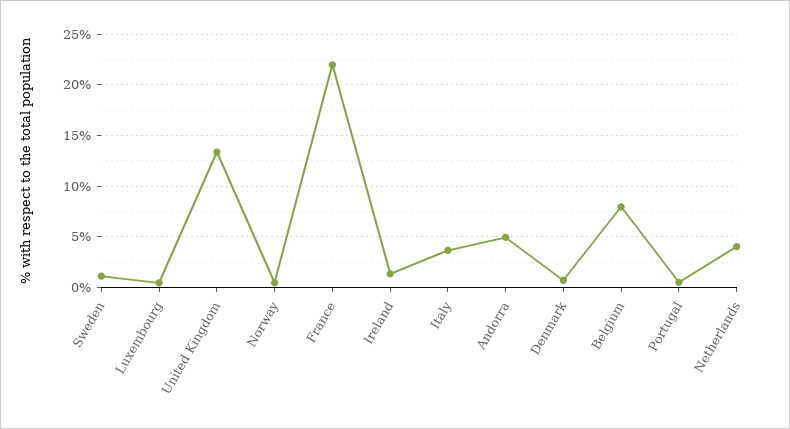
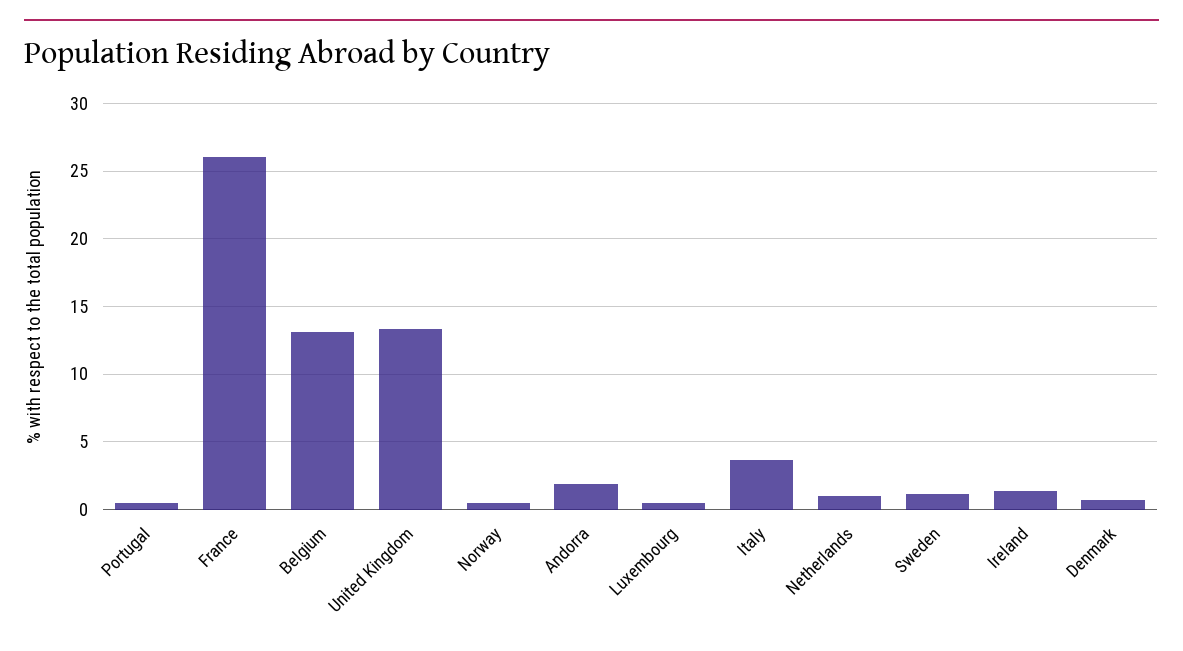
  {
    "Sweden": 1,
    "Luxembourg": 0.5,
    "United Kingdom": 13.5,
    "Norway": 0.5,
-   "France": 22,
+   "France": 26,
    "Ireland": 1.5,
    "Italy": 3.5,
-   "Andorra": 5,
+   "Andorra": 2,
    "Denmark": 0.5,
-   "Belgium": 8,
+   "Belgium": 13,
    "Portugal": 0.5,
-   "Netherlands": 4
+   "Netherlands": 1
  }

